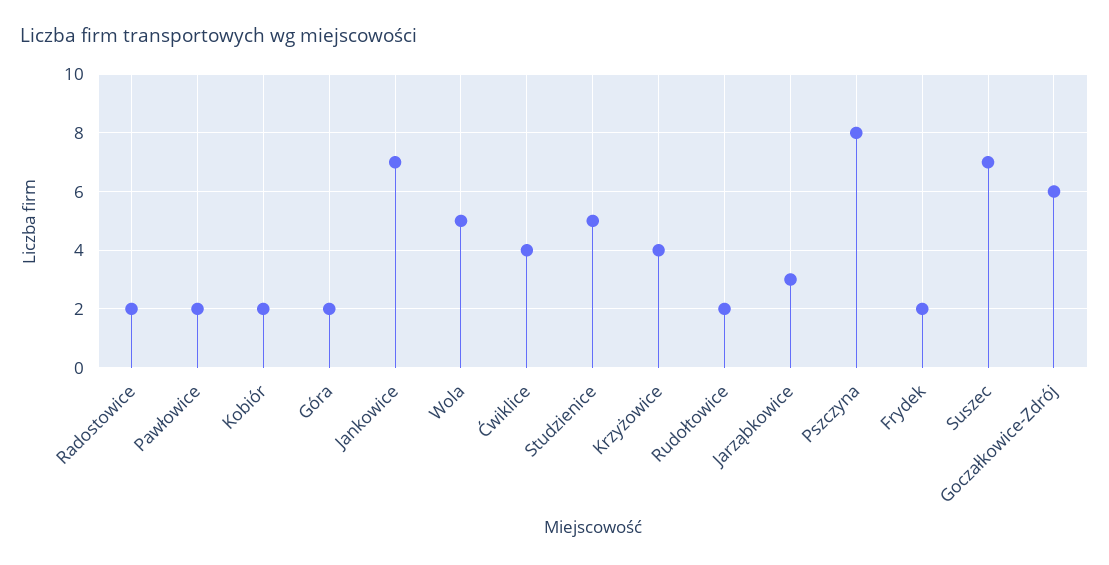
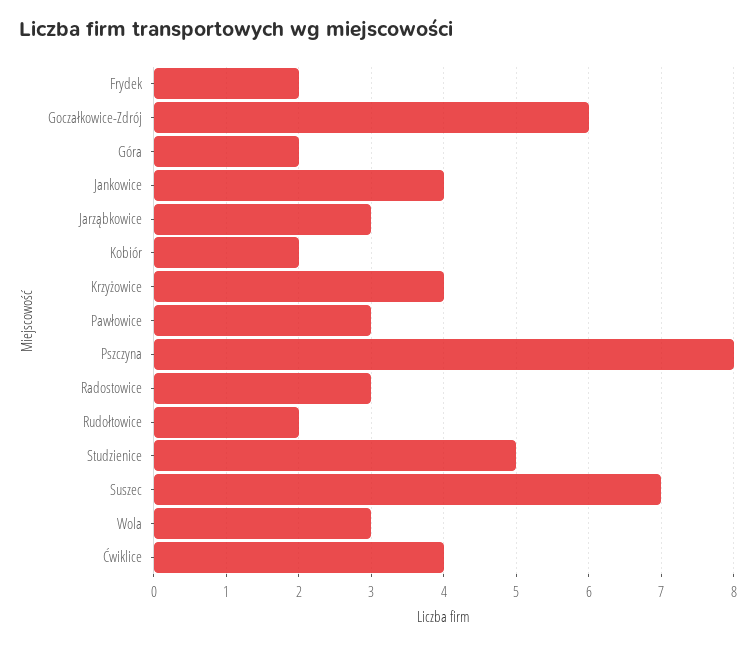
  {
-   "Radostowice": 2,
+   "Radostowice": 3,
-   "Pawłowice": 2,
+   "Pawłowice": 3,
    "Kobiór": 2,
    "Góra": 2,
-   "Jankowice": 7,
+   "Jankowice": 4,
-   "Wola": 5,
+   "Wola": 3,
    "Ćwiklice": 4,
    "Studzienice": 5,
    "Krzyżowice": 4,
    "Rudołtowice": 2,
    "Jarząbkowice": 3,
    "Pszczyna": 8,
    "Frydek": 2,
    "Suszec": 7,
    "Goczałkowice-Zdrój": 6
  }

